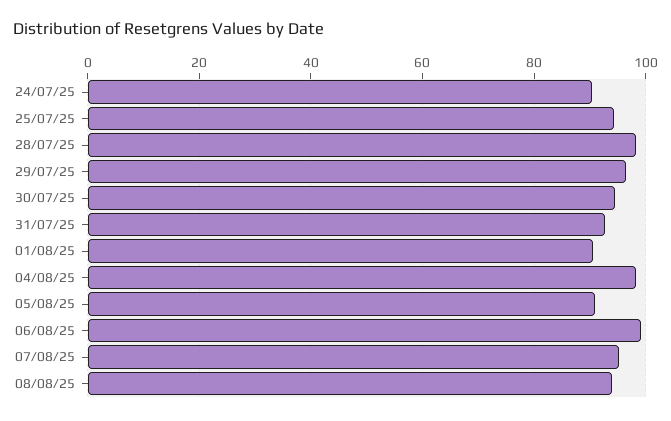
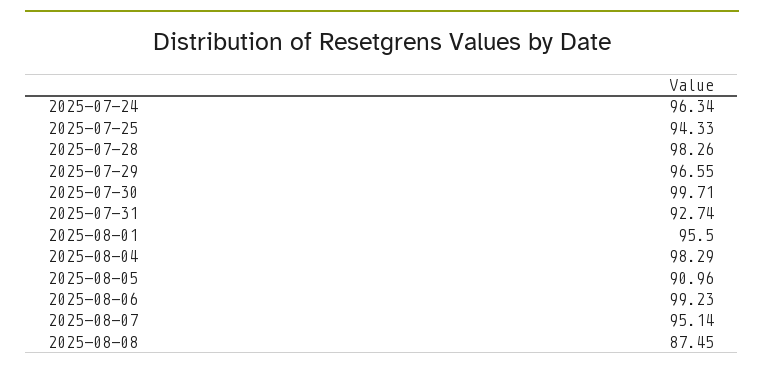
  {
-   "24/07/25": 90,
+   "24/07/25": 96.34,
    "25/07/25": 94.33,
    "28/07/25": 98.26,
    "29/07/25": 96.55,
-   "30/07/25": 94,
+   "30/07/25": 99.71,
    "31/07/25": 92.74,
-   "01/08/25": 90,
+   "01/08/25": 95.5,
    "04/08/25": 98.29,
    "05/08/25": 90.96,
    "06/08/25": 99.23,
    "07/08/25": 95.14,
-   "08/08/25": 94
+   "08/08/25": 87.45
  }

